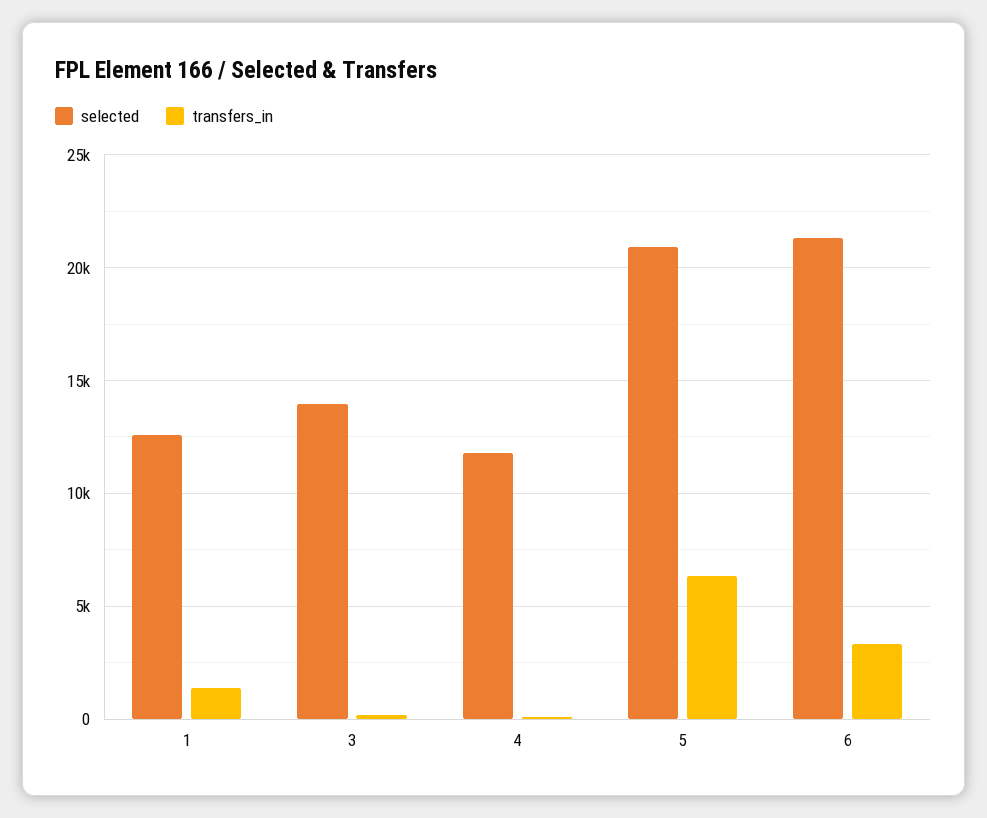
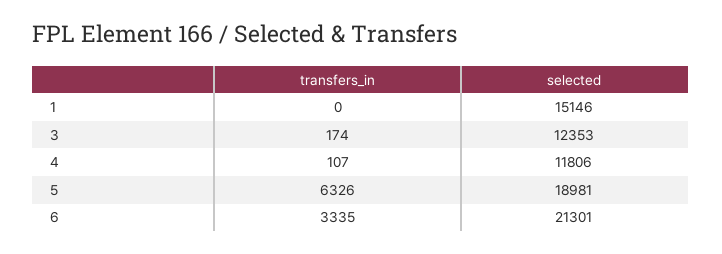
  {
    "selected": {
-     "1": 12500,
+     "1": 15146,
-     "3": 14000,
+     "3": 12353,
      "4": 11806,
-     "5": 21000,
+     "5": 18981,
      "6": 21301
    },
    "transfers_in": {
-     "1": 1500,
+     "1": 0,
      "3": 174,
      "4": 107,
      "5": 6326,
      "6": 3335
    }
  }

